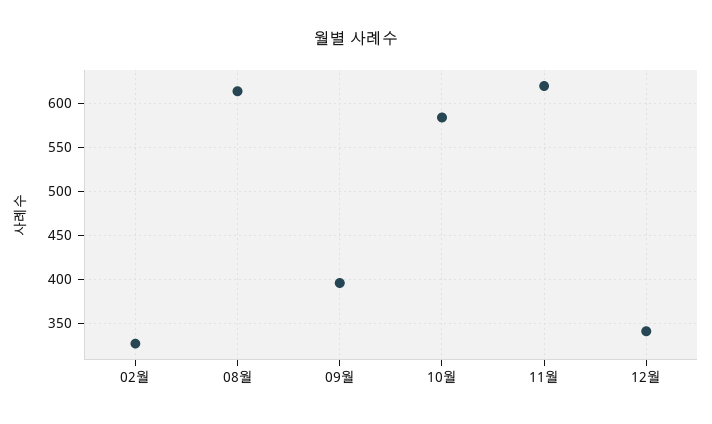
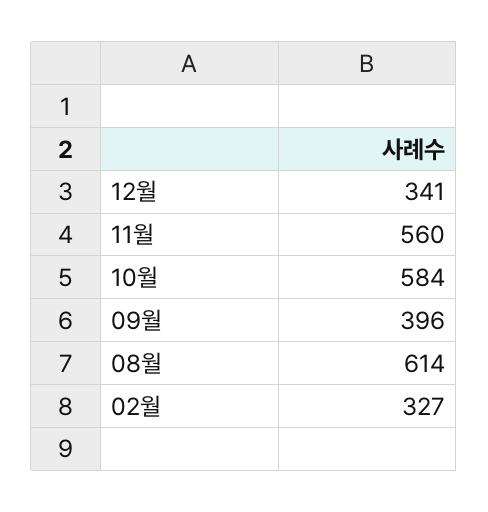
  {
    "02월": 327,
    "08월": 614,
    "09월": 396,
    "10월": 584,
-   "11월": 620,
+   "11월": 560,
    "12월": 341
  }

